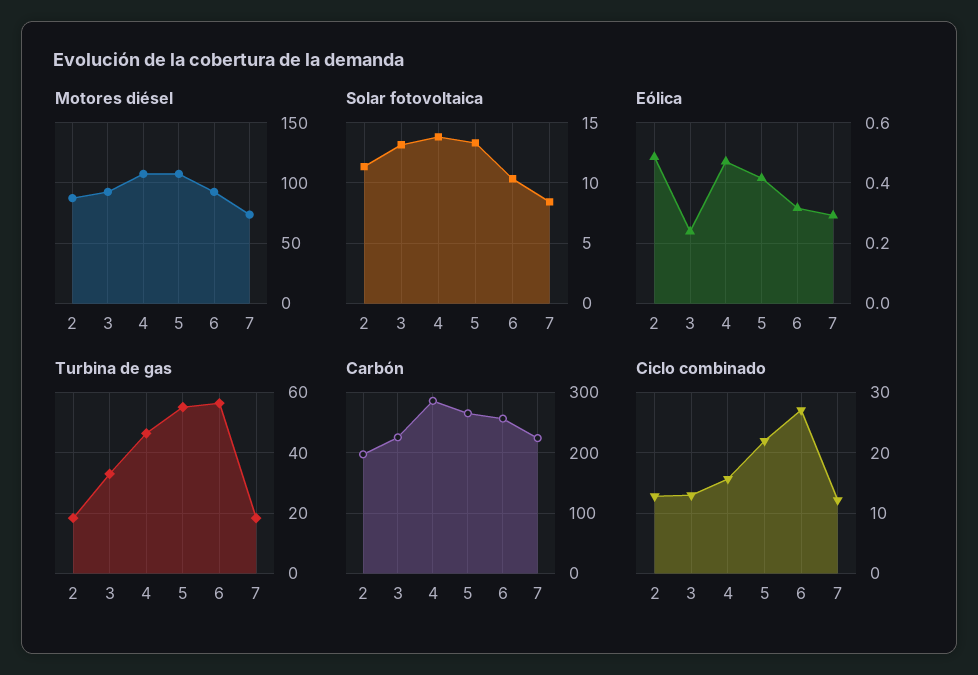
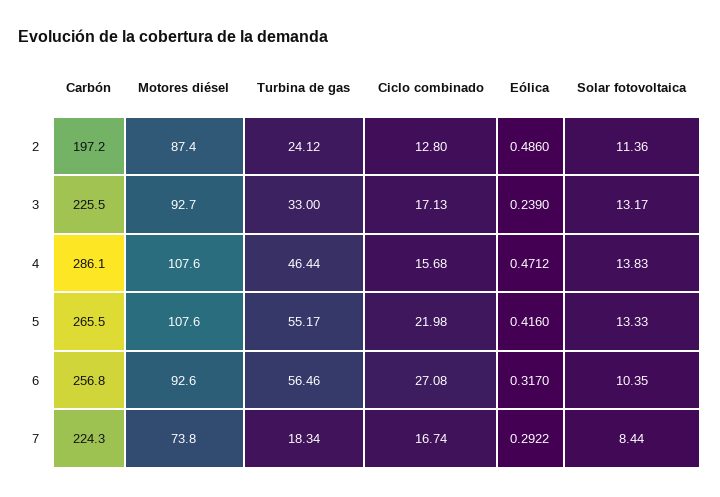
  {
    "Motores diésel": {
      "2": 87.4,
      "3": 92.7,
      "4": 107.6,
      "5": 107.6,
      "6": 92.6,
      "7": 73.8
    },
    "Solar fotovoltaica": {
      "2": 11.36,
      "3": 13.17,
      "4": 13.83,
      "5": 13.33,
      "6": 10.35,
      "7": 8.44
    },
    "Eólica": {
      "2": 0.486,
      "3": 0.239,
      "4": 0.4712,
      "5": 0.416,
      "6": 0.317,
      "7": 0.2922
    },
    "Turbina de gas": {
-     "2": 18,
+     "2": 24.12,
      "3": 33,
      "4": 46.44,
      "5": 55.17,
      "6": 56.46,
      "7": 18.34
    },
    "Carbón": {
      "2": 197.2,
      "3": 225.5,
      "4": 286.1,
      "5": 265.5,
      "6": 256.8,
      "7": 224.3
    },
    "Ciclo combinado": {
      "2": 12.8,
-     "3": 13,
+     "3": 17.13,
      "4": 15.68,
      "5": 21.98,
      "6": 27.08,
-     "7": 12
+     "7": 16.74
    }
  }

